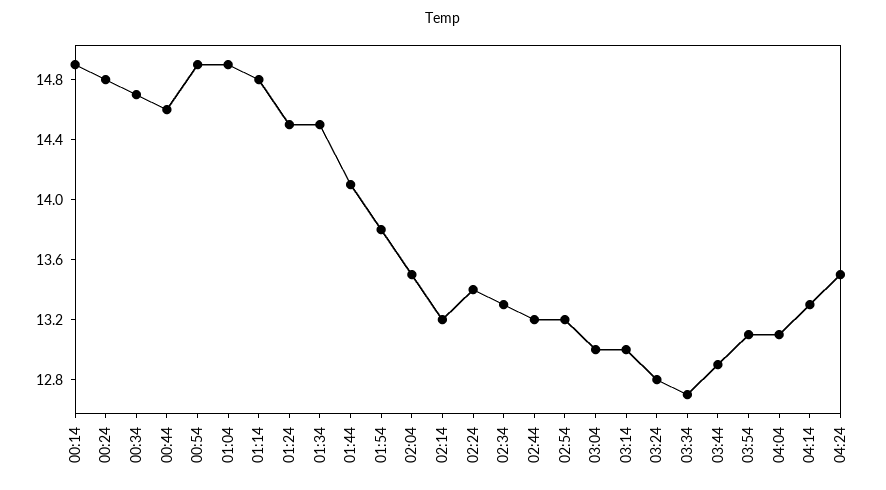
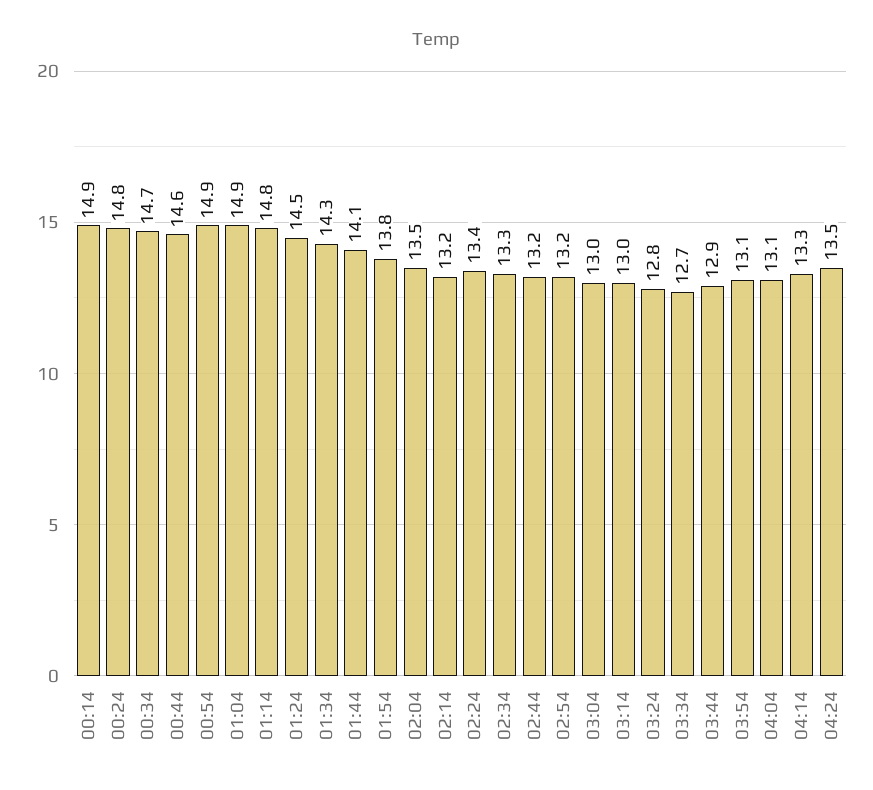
  {
    "00:14": 14.9,
    "00:24": 14.8,
    "00:34": 14.7,
    "00:44": 14.6,
    "00:54": 14.9,
    "01:04": 14.9,
    "01:14": 14.8,
    "01:24": 14.5,
-   "01:34": 14.5,
+   "01:34": 14.3,
    "01:44": 14.1,
    "01:54": 13.8,
    "02:04": 13.5,
    "02:14": 13.2,
    "02:24": 13.4,
    "02:34": 13.3,
    "02:44": 13.2,
    "02:54": 13.2,
    "03:04": 13,
    "03:14": 13,
    "03:24": 12.8,
    "03:34": 12.7,
    "03:44": 12.9,
    "03:54": 13.1,
    "04:04": 13.1,
    "04:14": 13.3,
    "04:24": 13.5
  }

